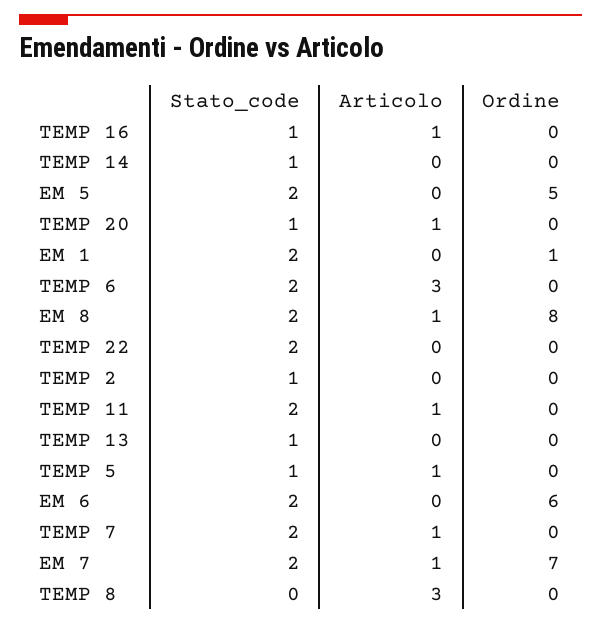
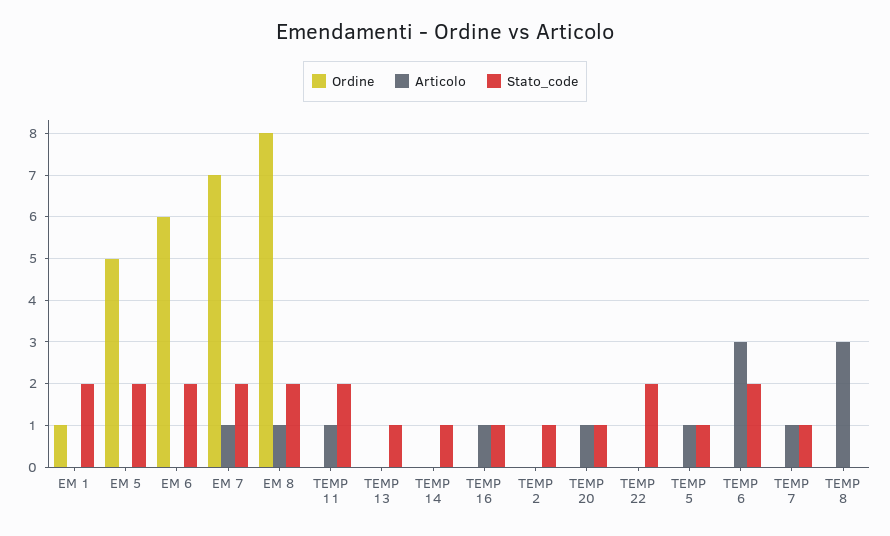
  {
    "Stato_code": {
      "TEMP 16": 1,
      "TEMP 14": 1,
      "EM 5": 2,
      "TEMP 20": 1,
      "EM 1": 2,
      "TEMP 6": 2,
      "EM 8": 2,
      "TEMP 22": 2,
      "TEMP 2": 1,
      "TEMP 11": 2,
      "TEMP 13": 1,
      "TEMP 5": 1,
      "EM 6": 2,
-     "TEMP 7": 2,
+     "TEMP 7": 1,
      "EM 7": 2,
      "TEMP 8": 0
    },
    "Articolo": {
      "TEMP 16": 1,
      "TEMP 14": 0,
      "EM 5": 0,
      "TEMP 20": 1,
      "EM 1": 0,
      "TEMP 6": 3,
      "EM 8": 1,
      "TEMP 22": 0,
      "TEMP 2": 0,
      "TEMP 11": 1,
      "TEMP 13": 0,
      "TEMP 5": 1,
      "EM 6": 0,
      "TEMP 7": 1,
      "EM 7": 1,
      "TEMP 8": 3
    },
    "Ordine": {
      "TEMP 16": 0,
      "TEMP 14": 0,
      "EM 5": 5,
      "TEMP 20": 0,
      "EM 1": 1,
      "TEMP 6": 0,
      "EM 8": 8,
      "TEMP 22": 0,
      "TEMP 2": 0,
      "TEMP 11": 0,
      "TEMP 13": 0,
      "TEMP 5": 0,
      "EM 6": 6,
      "TEMP 7": 0,
      "EM 7": 7,
      "TEMP 8": 0
    }
  }

